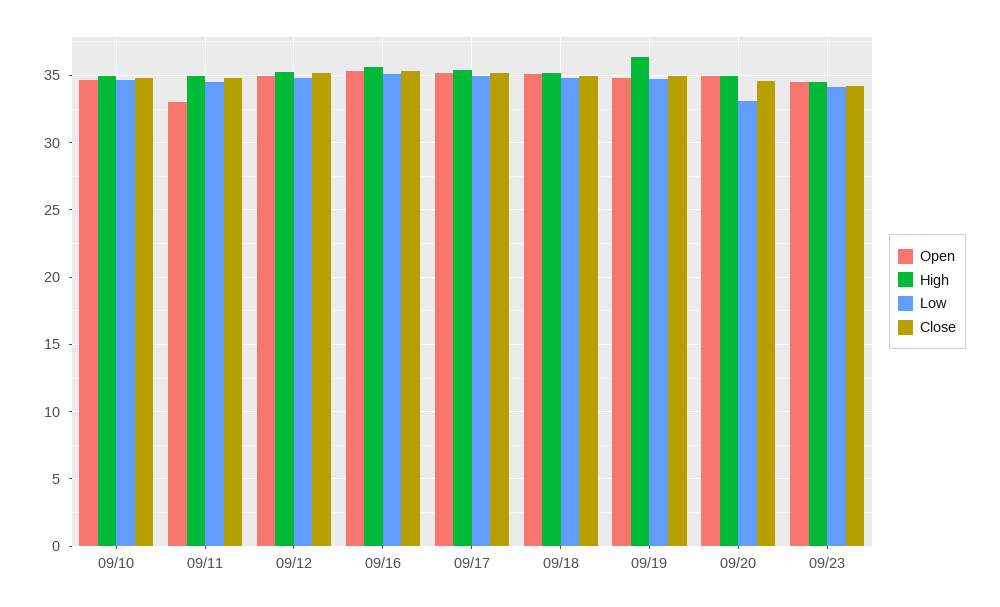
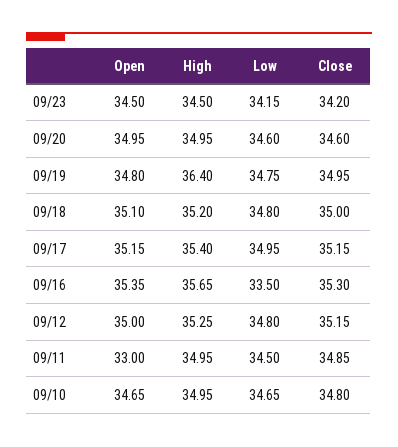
  {
    "Open": {
      "09/10": 34.65,
      "09/11": 33,
      "09/12": 35,
      "09/16": 35.35,
      "09/17": 35.15,
      "09/18": 35.1,
      "09/19": 34.8,
      "09/20": 34.95,
      "09/23": 34.5
    },
    "High": {
      "09/10": 34.95,
      "09/11": 34.95,
      "09/12": 35.25,
      "09/16": 35.65,
      "09/17": 35.4,
      "09/18": 35.2,
      "09/19": 36.4,
      "09/20": 34.95,
      "09/23": 34.5
    },
    "Low": {
      "09/10": 34.65,
      "09/11": 34.5,
      "09/12": 34.8,
-     "09/16": 35,
+     "09/16": 33.5,
      "09/17": 34.95,
      "09/18": 34.8,
      "09/19": 34.75,
-     "09/20": 33,
+     "09/20": 34.6,
      "09/23": 34.15
    },
    "Close": {
      "09/10": 34.8,
      "09/11": 34.85,
      "09/12": 35.15,
      "09/16": 35.3,
      "09/17": 35.15,
      "09/18": 35,
      "09/19": 34.95,
      "09/20": 34.6,
      "09/23": 34.2
    }
  }

